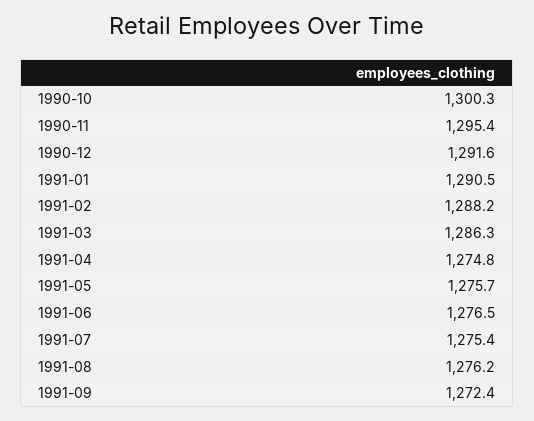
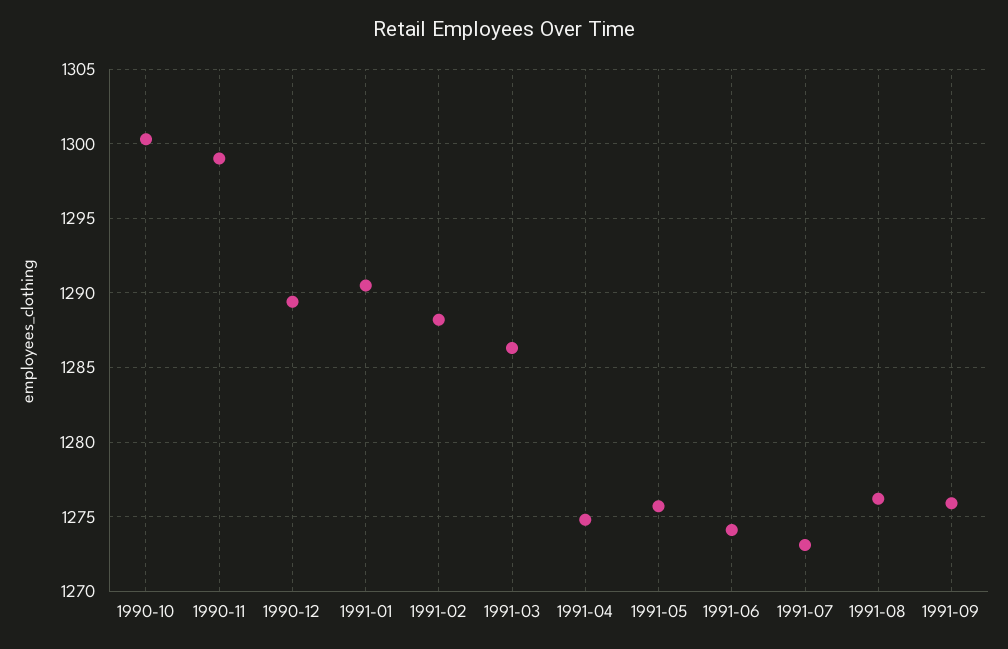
  {
    "1990-10": 1300.3,
-   "1990-11": 1295.4,
+   "1990-11": 1299,
-   "1990-12": 1291.6,
+   "1990-12": 1289.5,
    "1991-01": 1290.5,
    "1991-02": 1288.2,
    "1991-03": 1286.3,
    "1991-04": 1274.8,
    "1991-05": 1275.7,
-   "1991-06": 1276.5,
+   "1991-06": 1274,
-   "1991-07": 1275.4,
+   "1991-07": 1273,
    "1991-08": 1276.2,
-   "1991-09": 1272.4
+   "1991-09": 1276
  }

